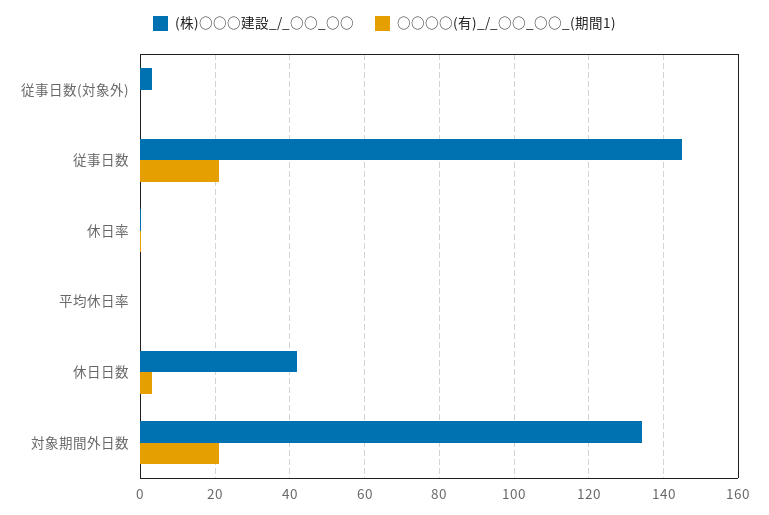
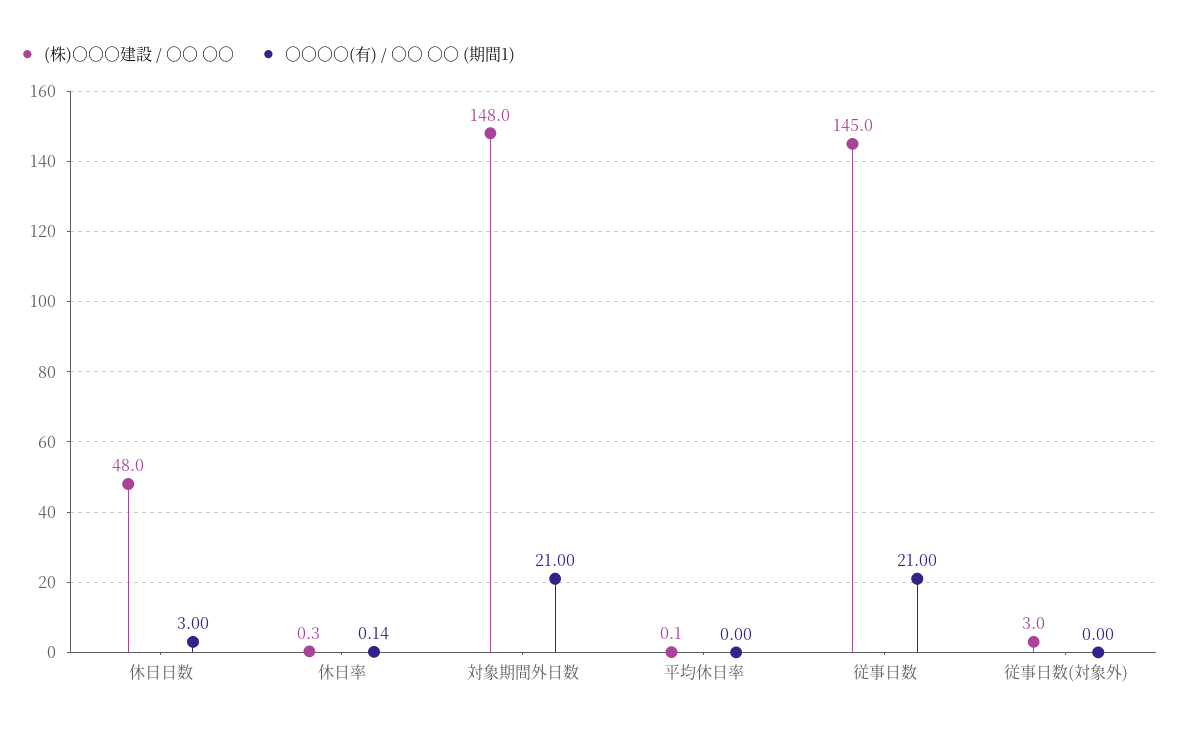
  {
    "(株)○○○建設_/_○○_○○": {
      "従事日数(対象外)": 3,
      "従事日数": 145,
      "休日率": 0.3,
      "平均休日率": 0.1,
-     "休日日数": 42,
+     "休日日数": 48,
-     "対象期間外日数": 134
+     "対象期間外日数": 148
    },
    "○○○○(有)_/_○○_○○_(期間1)": {
      "従事日数(対象外)": 0,
      "従事日数": 21,
      "休日率": 0.14,
      "平均休日率": 0,
      "休日日数": 3,
      "対象期間外日数": 21
    }
  }

